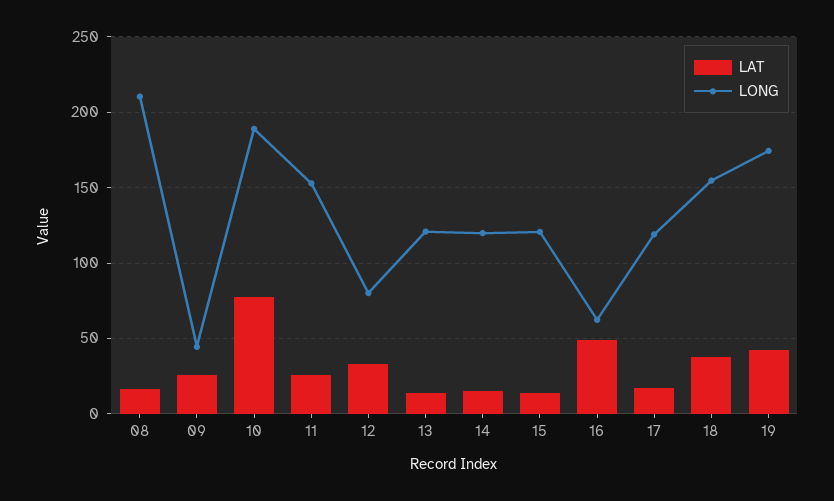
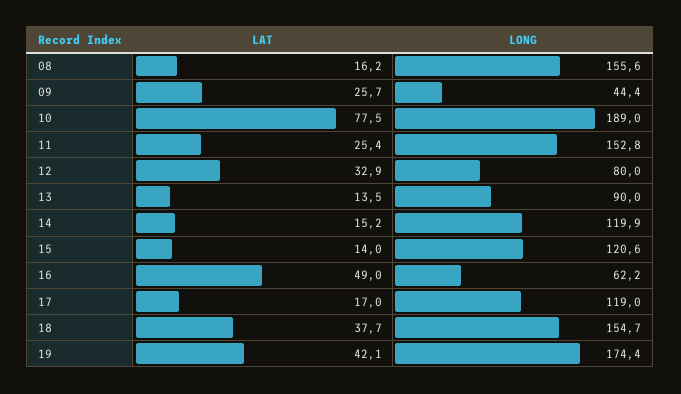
  {
    "LAT": {
      "08": 16.2,
      "09": 25.7,
      "10": 77.5,
      "11": 25.4,
      "12": 32.9,
      "13": 13.5,
      "14": 15.2,
      "15": 14,
      "16": 49,
      "17": 17,
      "18": 37.7,
      "19": 42.1
    },
    "LONG": {
-     "08": 210,
+     "08": 155.6,
      "09": 44.4,
      "10": 189,
      "11": 152.8,
      "12": 80,
-     "13": 120,
+     "13": 90,
      "14": 119.9,
      "15": 120.6,
      "16": 62.2,
      "17": 119,
      "18": 154.7,
      "19": 174.4
    }
  }

